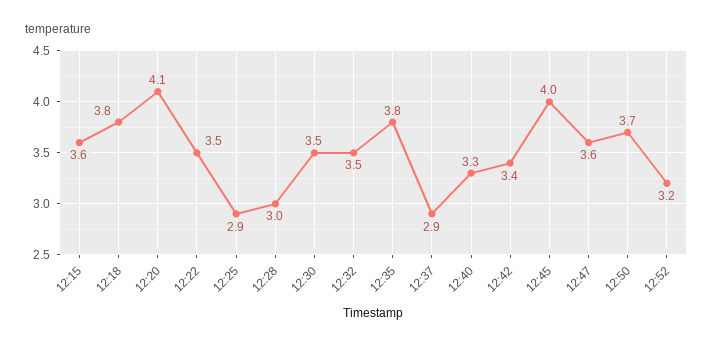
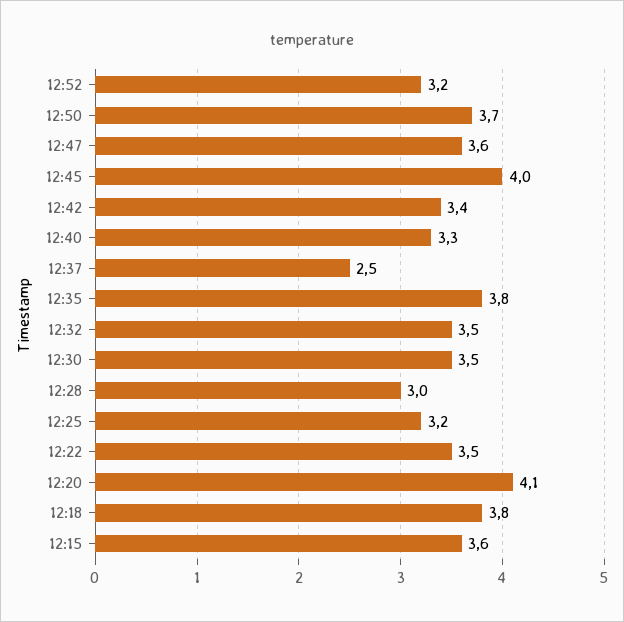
  {
    "12:15": 3.6,
    "12:18": 3.8,
    "12:20": 4.1,
    "12:22": 3.5,
-   "12:25": 2.9,
+   "12:25": 3.2,
    "12:28": 3,
    "12:30": 3.5,
    "12:32": 3.5,
    "12:35": 3.8,
-   "12:37": 2.9,
+   "12:37": 2.5,
    "12:40": 3.3,
    "12:42": 3.4,
    "12:45": 4,
    "12:47": 3.6,
    "12:50": 3.7,
    "12:52": 3.2
  }

